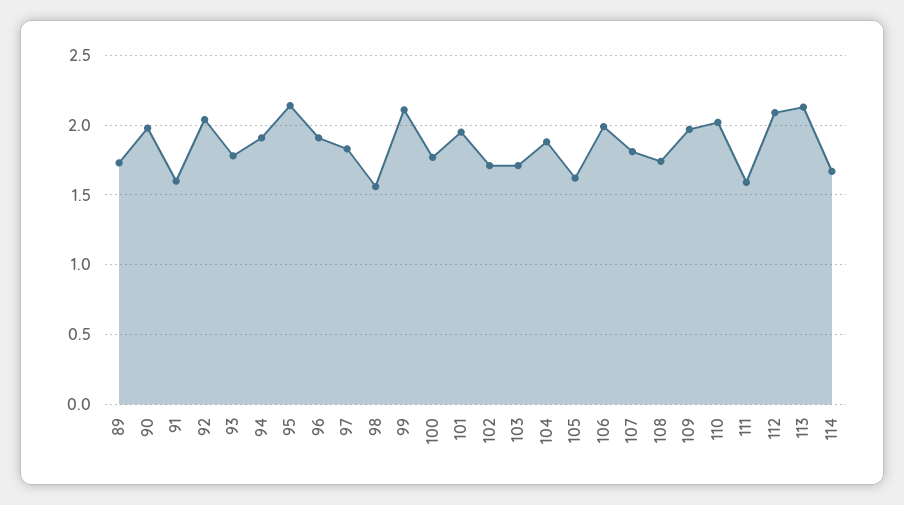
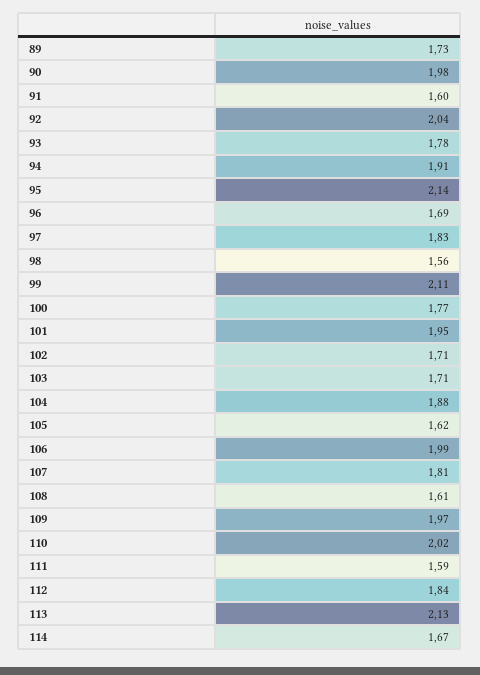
  {
    "89": 1.73,
    "90": 1.98,
    "91": 1.6,
    "92": 2.04,
    "93": 1.78,
    "94": 1.91,
    "95": 2.14,
-   "96": 1.9,
+   "96": 1.69,
    "97": 1.83,
    "98": 1.56,
    "99": 2.11,
    "100": 1.77,
    "101": 1.95,
    "102": 1.71,
    "103": 1.71,
    "104": 1.88,
    "105": 1.62,
    "106": 1.99,
    "107": 1.81,
-   "108": 1.75,
+   "108": 1.61,
    "109": 1.97,
    "110": 2.02,
    "111": 1.59,
-   "112": 2.1,
+   "112": 1.84,
    "113": 2.13,
    "114": 1.67
  }

